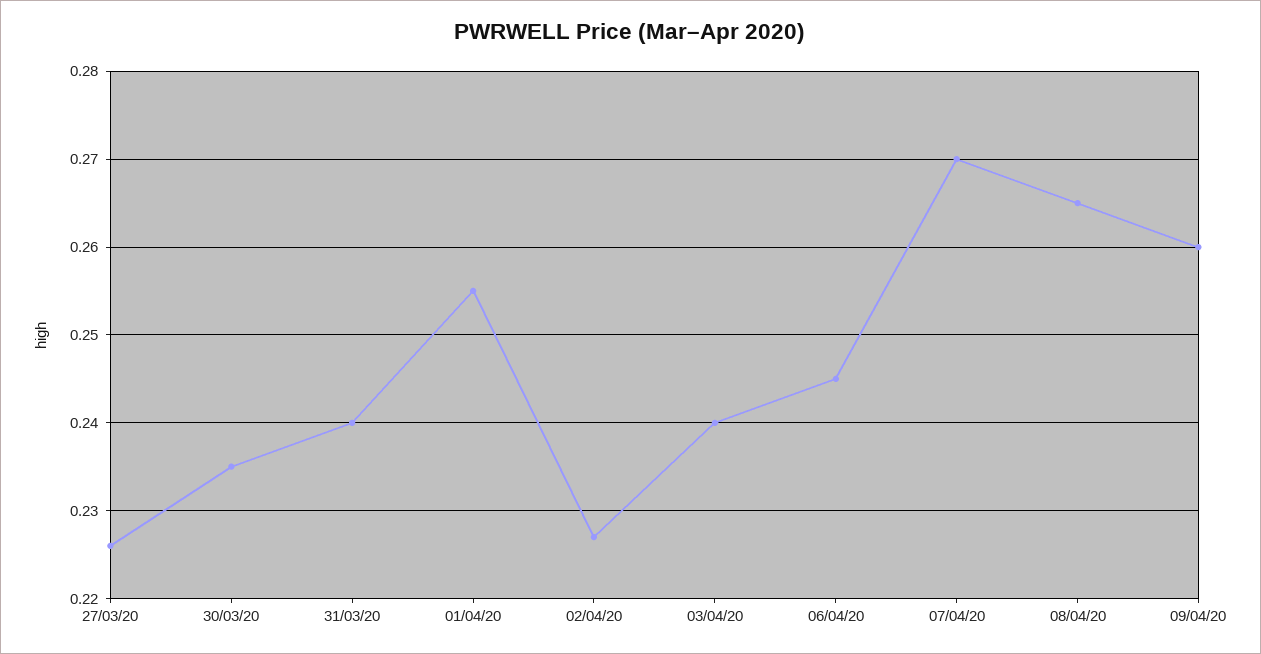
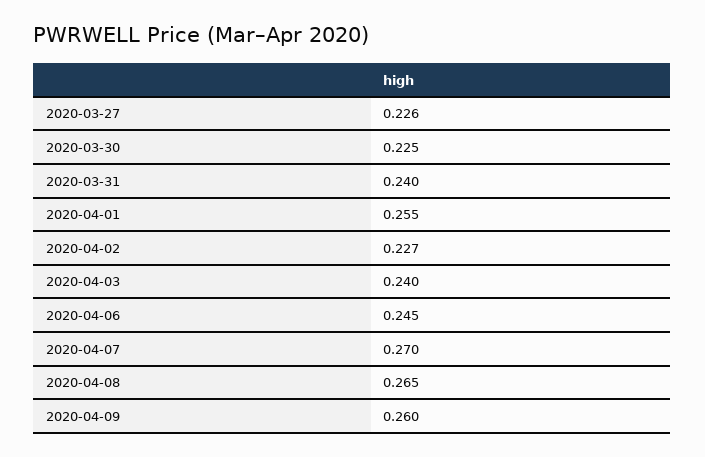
  {
    "27/03/20": 0.226,
-   "30/03/20": 0.235,
+   "30/03/20": 0.225,
    "31/03/20": 0.24,
    "01/04/20": 0.255,
    "02/04/20": 0.227,
    "03/04/20": 0.24,
    "06/04/20": 0.245,
    "07/04/20": 0.27,
    "08/04/20": 0.265,
    "09/04/20": 0.26
  }

